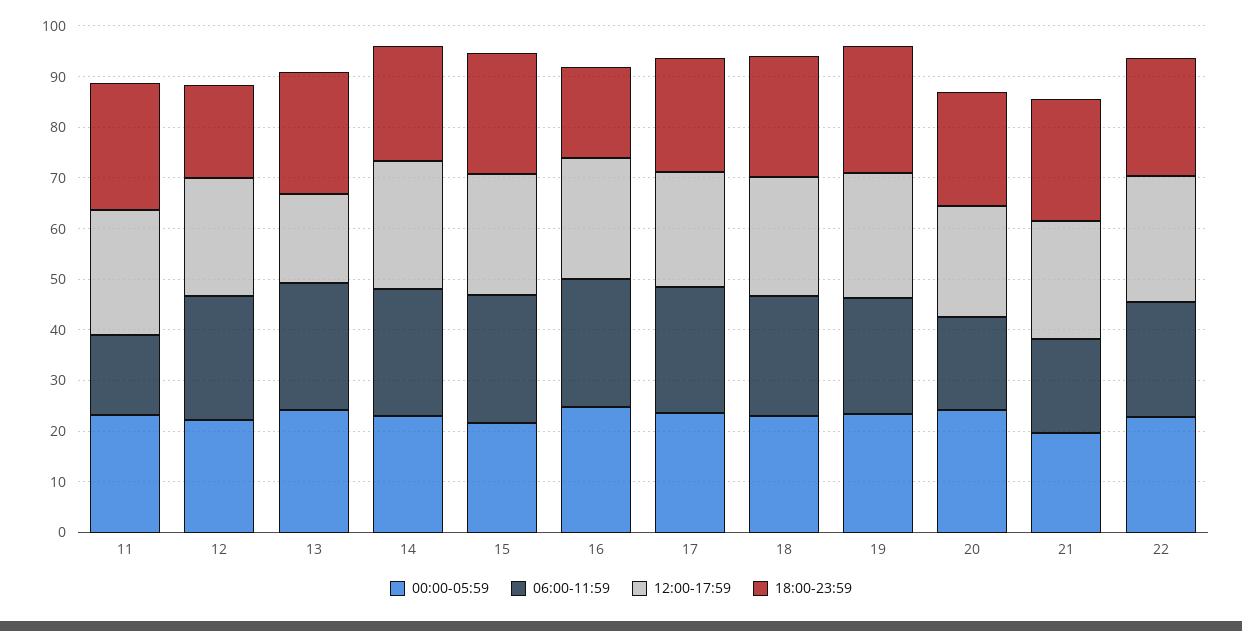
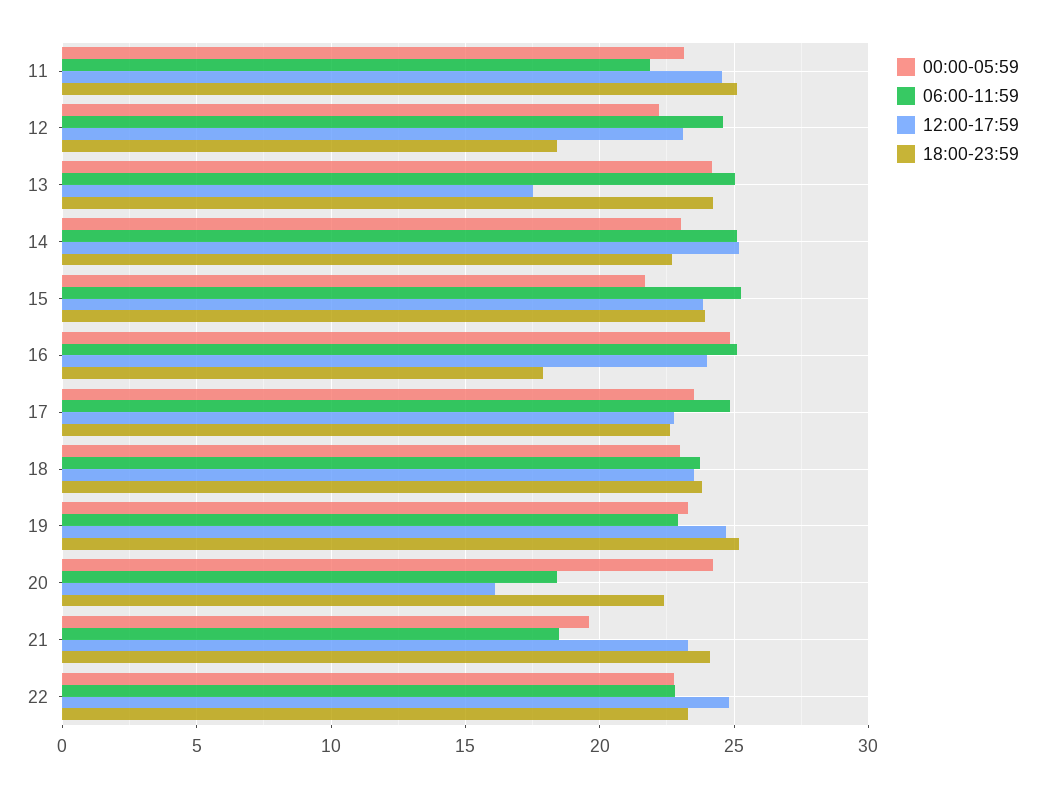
  {
    "00:00-05:59": {
      "11": 23,
      "12": 22,
      "13": 24,
      "14": 23,
      "15": 21.5,
      "16": 25,
      "17": 23.5,
      "18": 23,
      "19": 23.5,
      "20": 24,
      "21": 19.5,
      "22": 23
    },
    "06:00-11:59": {
-     "11": 16,
+     "11": 22,
      "12": 24.5,
      "13": 25,
      "14": 25,
      "15": 25.5,
      "16": 25,
      "17": 25,
      "18": 24,
      "19": 23,
      "20": 18.5,
      "21": 18.5,
      "22": 23
    },
    "12:00-17:59": {
      "11": 24.5,
      "12": 23,
      "13": 17.5,
      "14": 25,
      "15": 24,
      "16": 24,
      "17": 23,
      "18": 23.5,
      "19": 24.5,
-     "20": 22,
+     "20": 16,
      "21": 23.5,
      "22": 25
    },
    "18:00-23:59": {
      "11": 25,
      "12": 18.5,
      "13": 24,
      "14": 22.5,
      "15": 24,
      "16": 18,
      "17": 22.5,
      "18": 24,
      "19": 25,
      "20": 22.5,
      "21": 24,
      "22": 23.5
    }
  }

